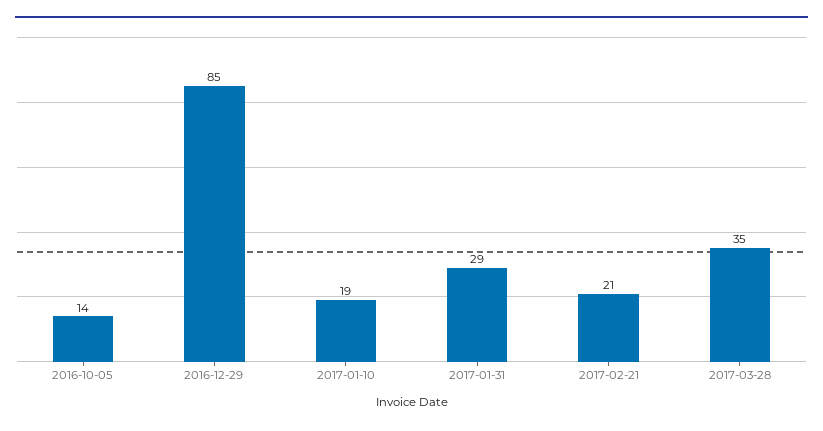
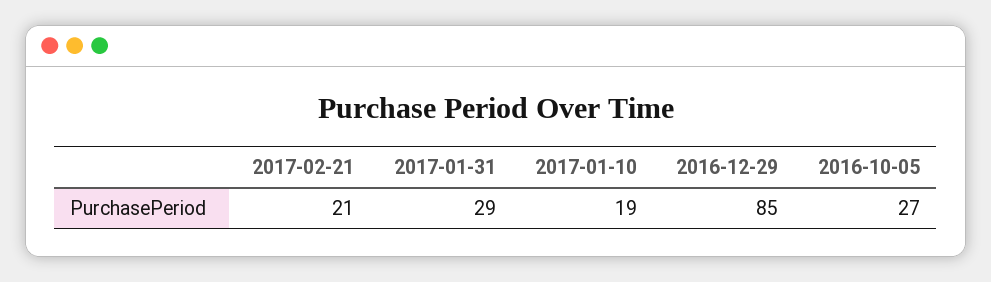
  {
-   "2016-10-05": 14,
+   "2016-10-05": 27,
    "2016-12-29": 85,
    "2017-01-10": 19,
    "2017-01-31": 29,
-   "2017-02-21": 21,
+   "2017-02-21": 21
-   "2017-03-28": 35
  }

